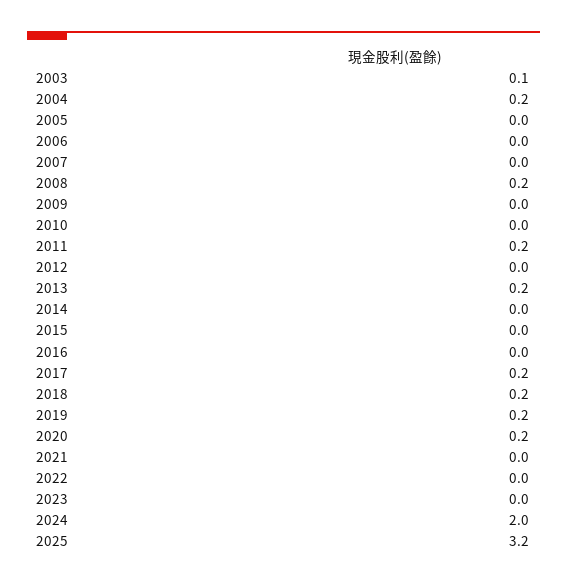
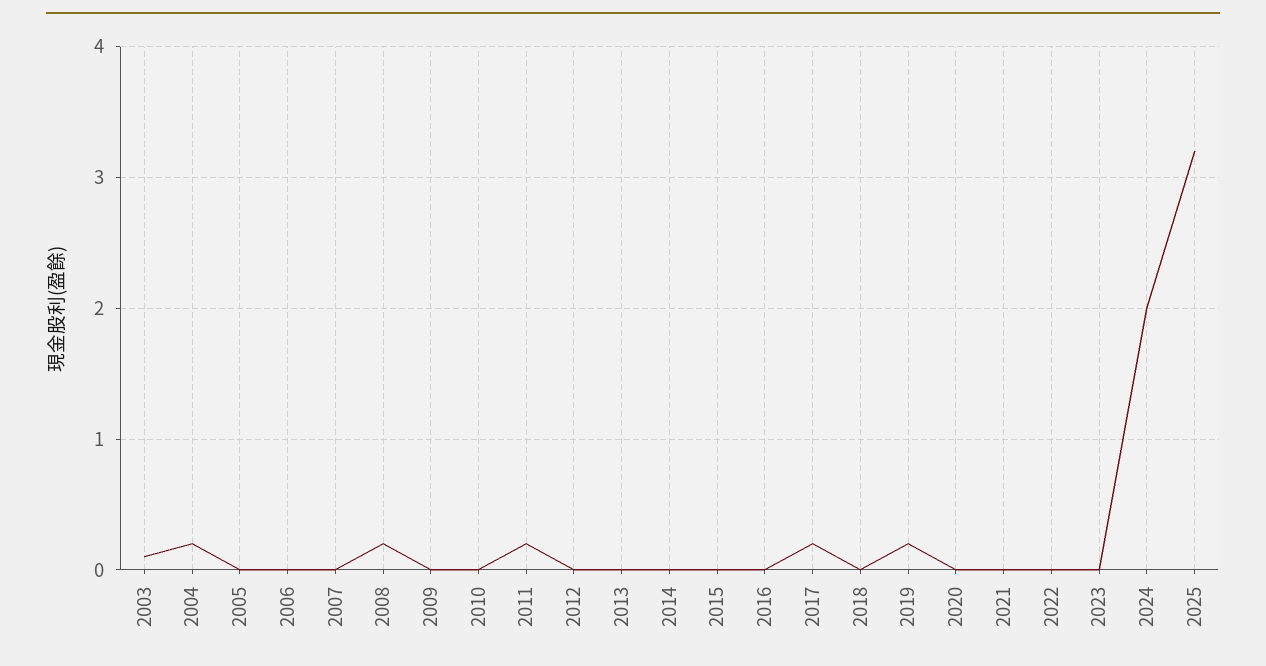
  {
    "2003": 0.1,
    "2004": 0.2,
    "2005": 0,
    "2006": 0,
    "2007": 0,
    "2008": 0.2,
    "2009": 0,
    "2010": 0,
    "2011": 0.2,
    "2012": 0,
-   "2013": 0.2,
+   "2013": 0,
    "2014": 0,
    "2015": 0,
    "2016": 0,
    "2017": 0.2,
-   "2018": 0.2,
+   "2018": 0,
    "2019": 0.2,
-   "2020": 0.2,
+   "2020": 0,
    "2021": 0,
    "2022": 0,
    "2023": 0,
    "2024": 2,
    "2025": 3.2
  }

